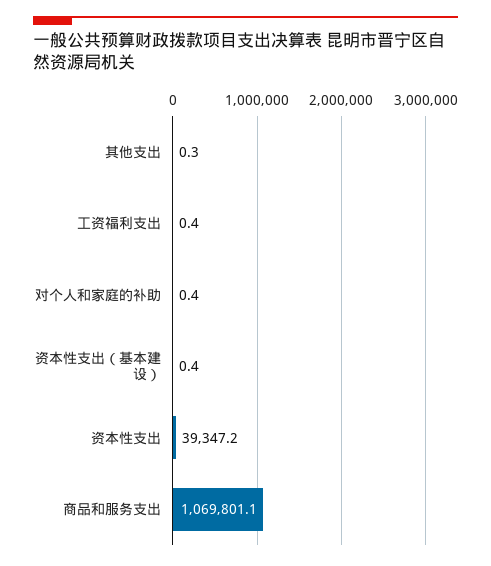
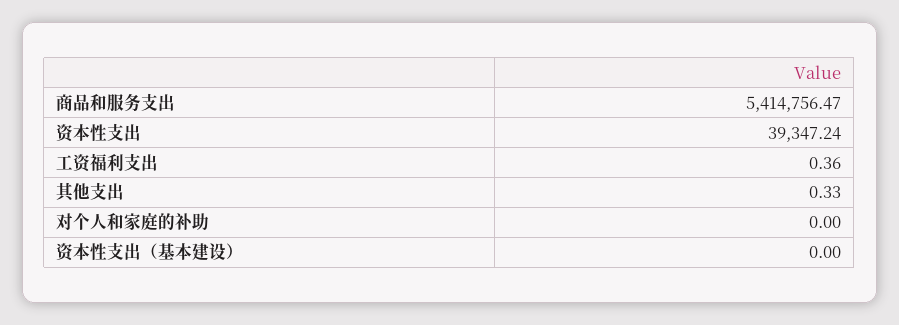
  {
    "其他支出": 0.33,
    "工资福利支出": 0.36,
-   "对个人和家庭的补助": 0.4,
+   "对个人和家庭的补助": 0,
-   "资本性支出（基本建设）": 0.4,
+   "资本性支出（基本建设）": 0,
    "资本性支出": 39347.24,
-   "商品和服务支出": 1069801.1
+   "商品和服务支出": 5414756.47
  }

